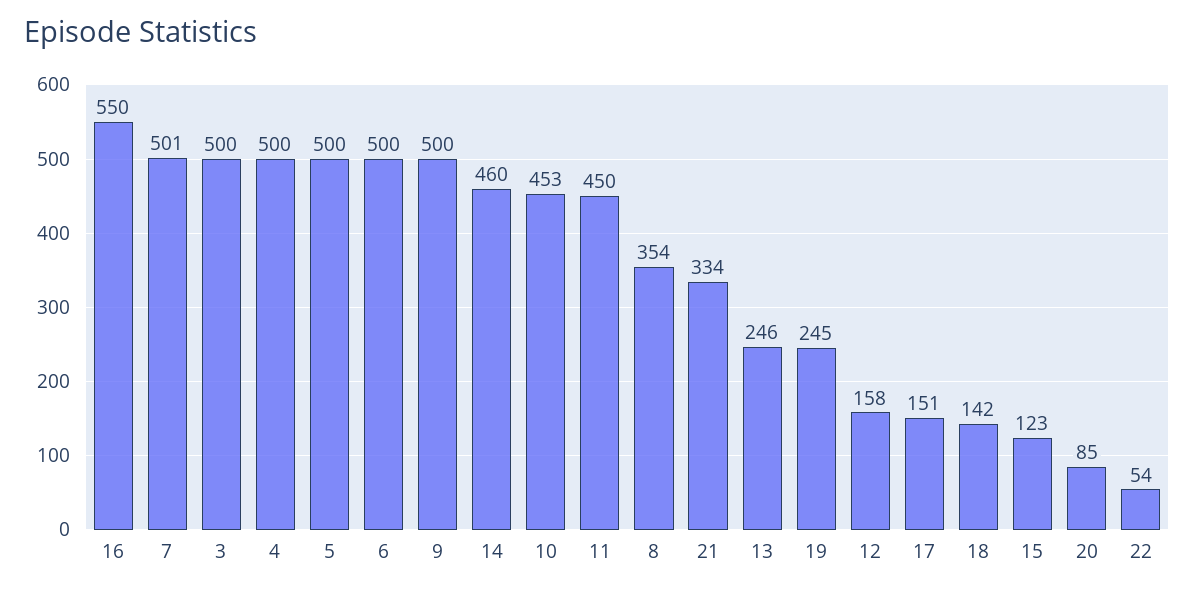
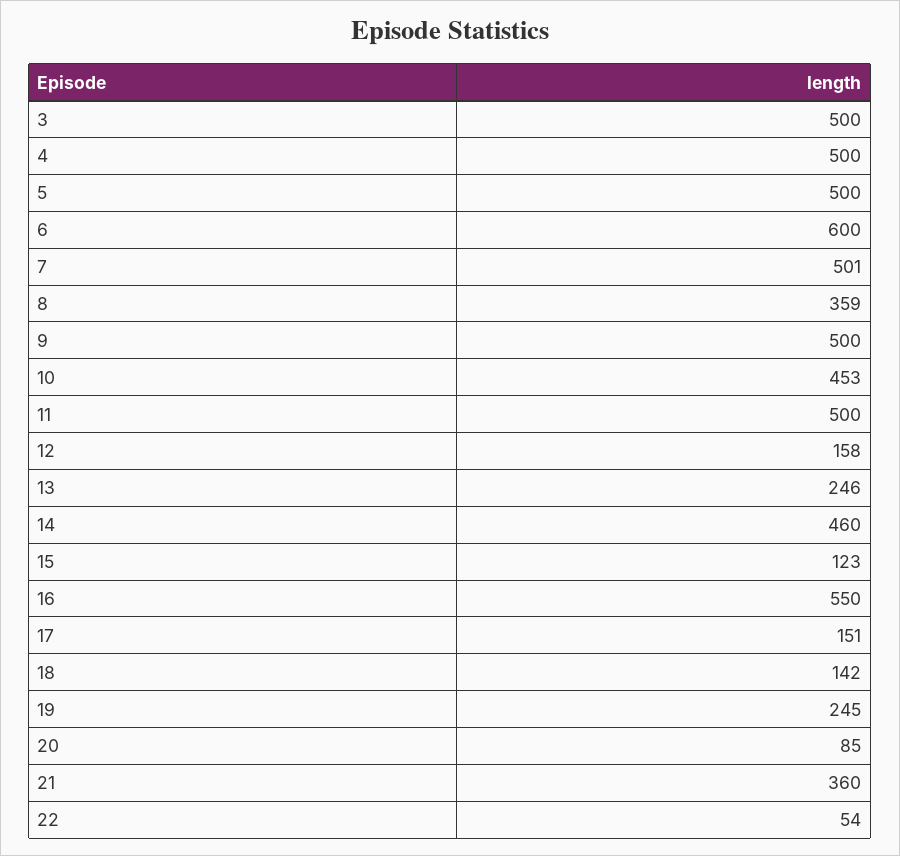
  {
    "16": 550,
    "7": 501,
    "3": 500,
    "4": 500,
    "5": 500,
-   "6": 500,
+   "6": 600,
    "9": 500,
    "14": 460,
    "10": 453,
-   "11": 450,
+   "11": 500,
-   "8": 354,
+   "8": 359,
-   "21": 334,
+   "21": 360,
    "13": 246,
    "19": 245,
    "12": 158,
    "17": 151,
    "18": 142,
    "15": 123,
    "20": 85,
    "22": 54
  }

